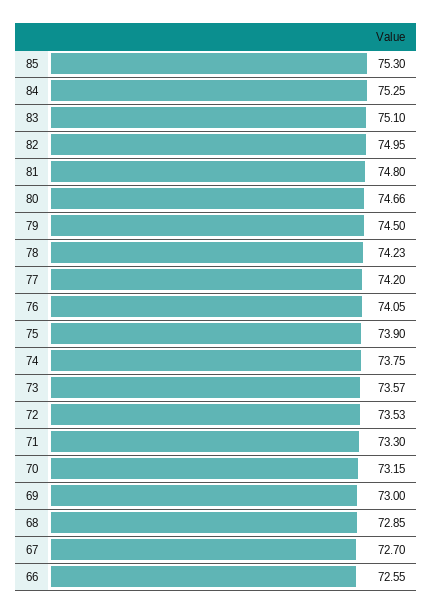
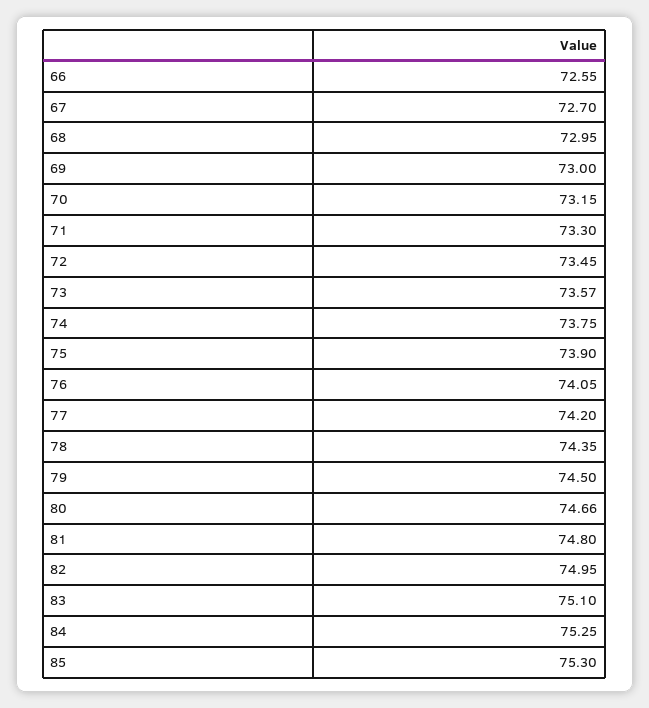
  {
    "85": 75.3,
    "84": 75.25,
    "83": 75.1,
    "82": 74.95,
    "81": 74.8,
    "80": 74.66,
    "79": 74.5,
-   "78": 74.23,
+   "78": 74.35,
    "77": 74.2,
    "76": 74.05,
    "75": 73.9,
    "74": 73.75,
    "73": 73.57,
-   "72": 73.53,
+   "72": 73.45,
    "71": 73.3,
    "70": 73.15,
    "69": 73,
-   "68": 72.85,
+   "68": 72.95,
    "67": 72.7,
    "66": 72.55
  }

